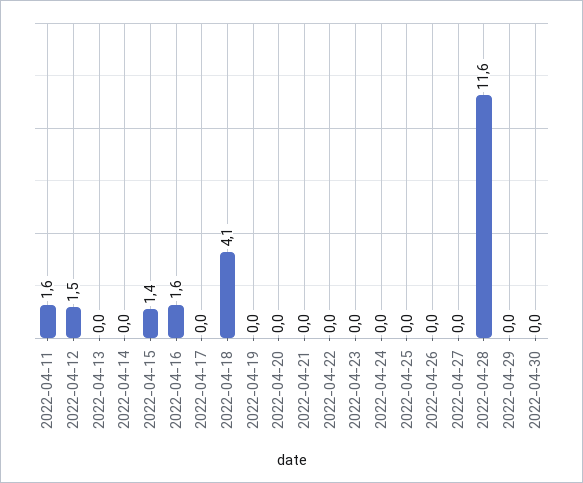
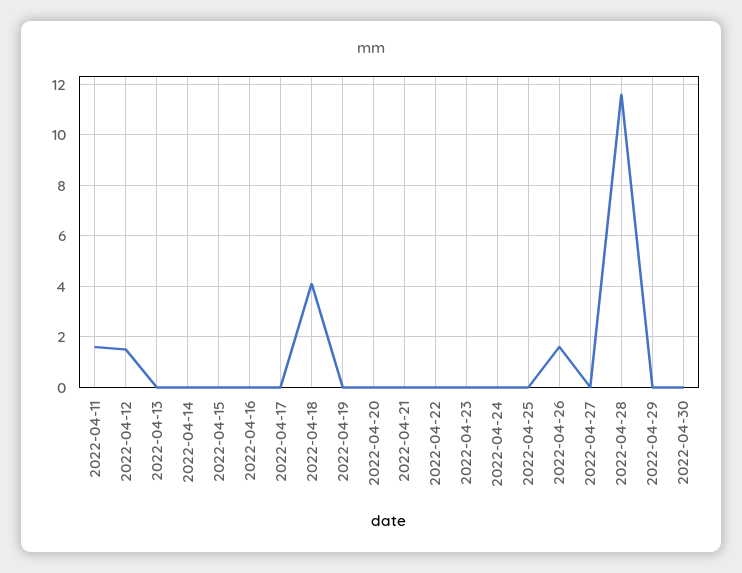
  {
    "2022-04-11": 1.6,
    "2022-04-12": 1.5,
    "2022-04-13": 0,
    "2022-04-14": 0,
-   "2022-04-15": 1.4,
+   "2022-04-15": 0,
-   "2022-04-16": 1.6,
+   "2022-04-16": 0,
    "2022-04-17": 0,
    "2022-04-18": 4.1,
    "2022-04-19": 0,
    "2022-04-20": 0,
    "2022-04-21": 0,
    "2022-04-22": 0,
    "2022-04-23": 0,
    "2022-04-24": 0,
    "2022-04-25": 0,
-   "2022-04-26": 0,
+   "2022-04-26": 1.5,
    "2022-04-27": 0,
    "2022-04-28": 11.6,
    "2022-04-29": 0,
    "2022-04-30": 0
  }

